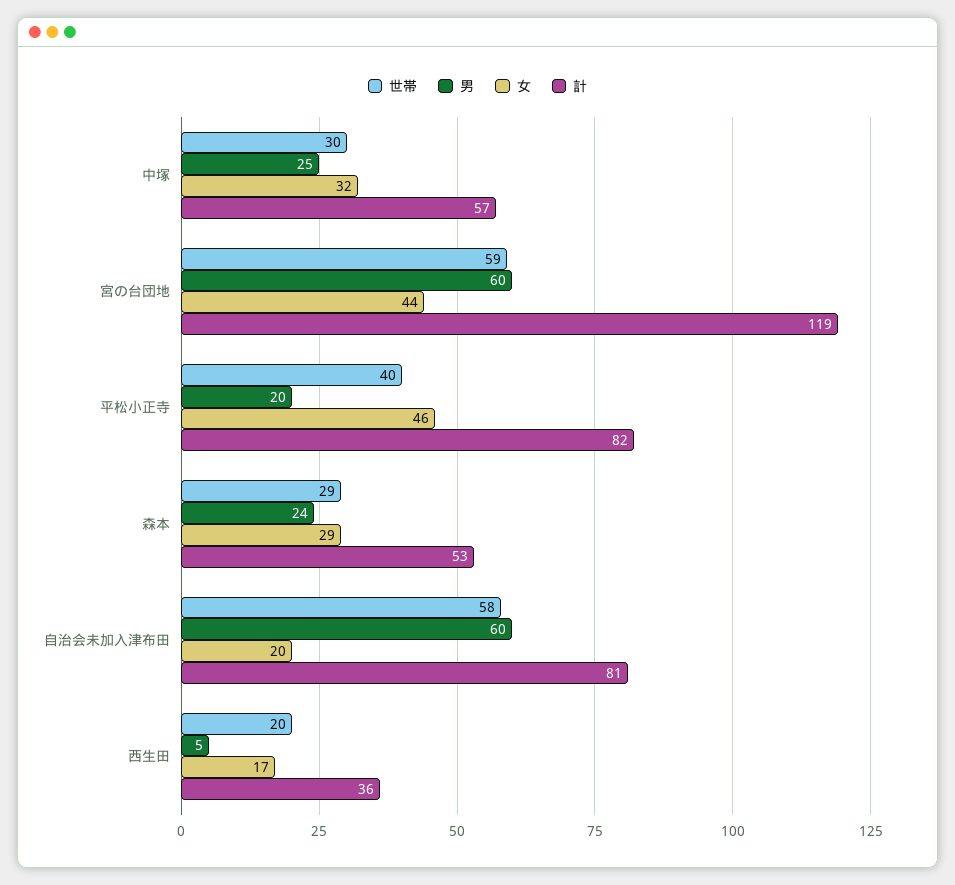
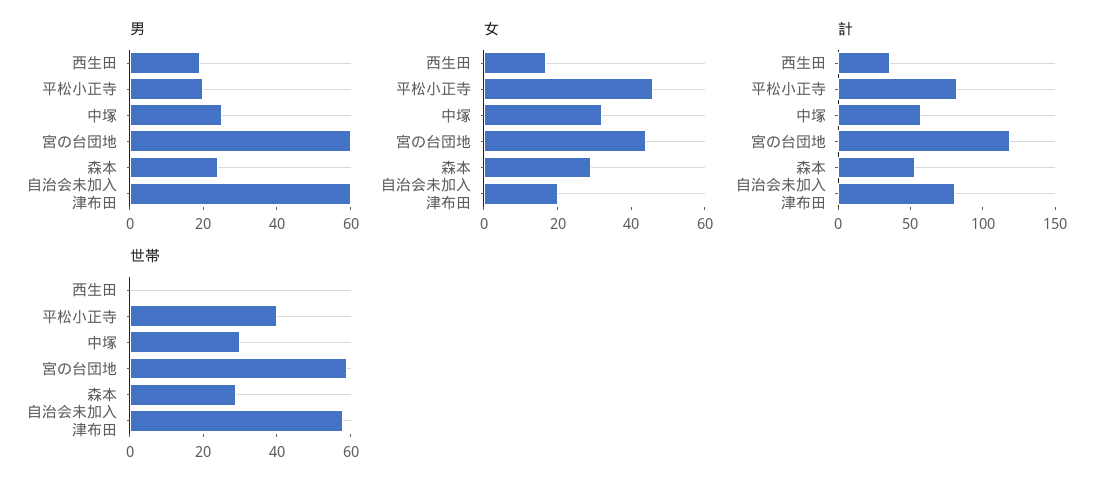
  {
    "世帯": {
      "中塚": 30,
      "宮の台団地": 59,
      "平松小正寺": 40,
      "森本": 29,
      "自治会未加入津布田": 58,
-     "西生田": 20
+     "西生田": 0
    },
    "男": {
      "中塚": 25,
      "宮の台団地": 60,
      "平松小正寺": 20,
      "森本": 24,
      "自治会未加入津布田": 60,
-     "西生田": 5
+     "西生田": 20
    },
    "女": {
      "中塚": 32,
      "宮の台団地": 44,
      "平松小正寺": 46,
      "森本": 29,
      "自治会未加入津布田": 20,
      "西生田": 17
    },
    "計": {
      "中塚": 57,
      "宮の台団地": 119,
      "平松小正寺": 82,
      "森本": 53,
      "自治会未加入津布田": 81,
      "西生田": 36
    }
  }

